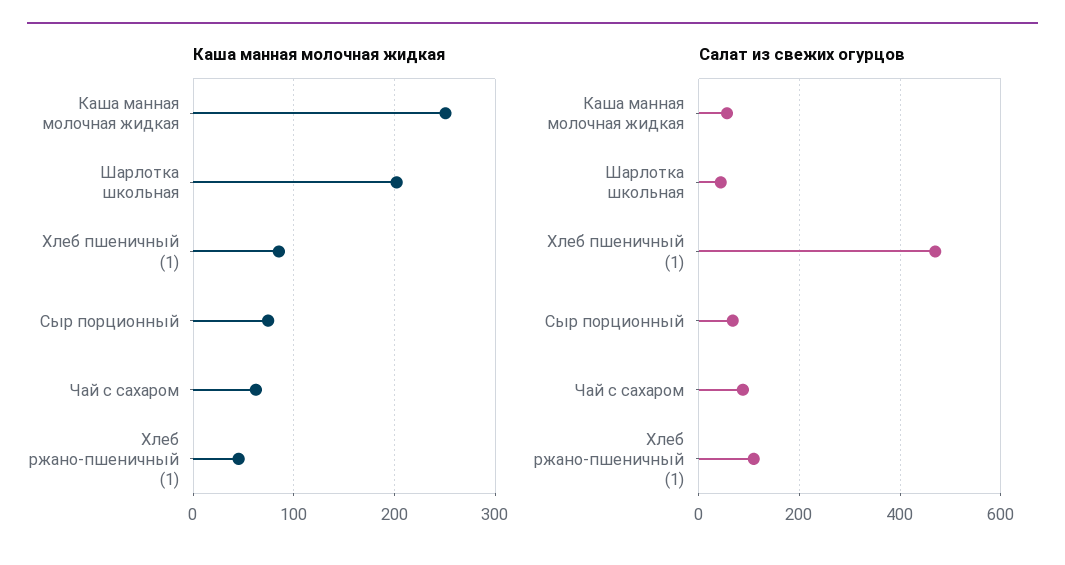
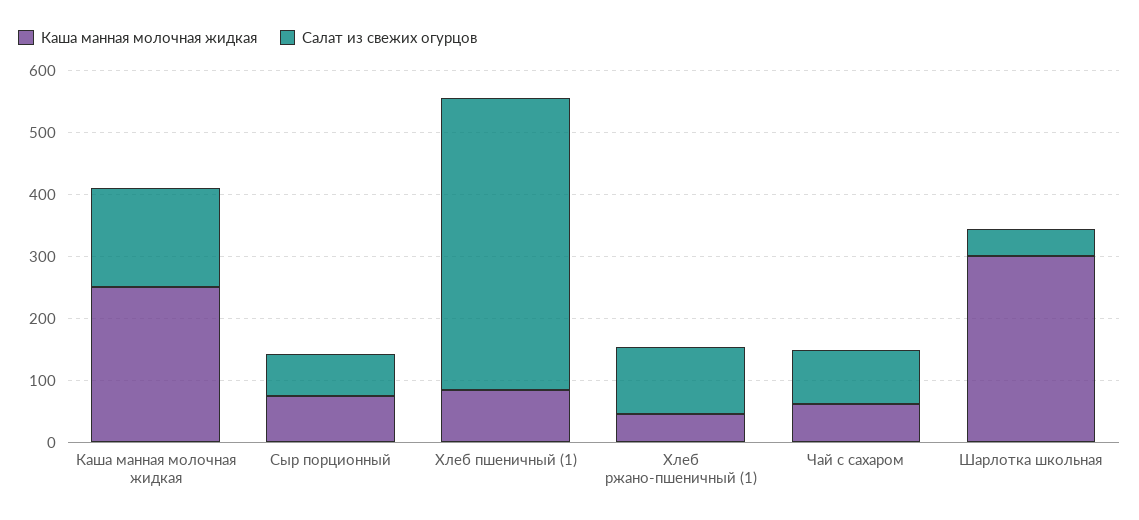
  {
    "Каша манная молочная жидкая": {
      "Каша манная молочная жидкая": 250,
-     "Шарлотка школьная": 200,
+     "Шарлотка школьная": 300,
      "Хлеб пшеничный (1)": 90,
      "Сыр порционный": 70,
      "Чай с сахаром": 60,
      "Хлеб ржано-пшеничный (1)": 50
    },
    "Салат из свежих огурцов": {
-     "Каша манная молочная жидкая": 60,
+     "Каша манная молочная жидкая": 160,
      "Шарлотка школьная": 40,
      "Хлеб пшеничный (1)": 480,
      "Сыр порционный": 60,
      "Чай с сахаром": 80,
      "Хлеб ржано-пшеничный (1)": 100
    }
  }

